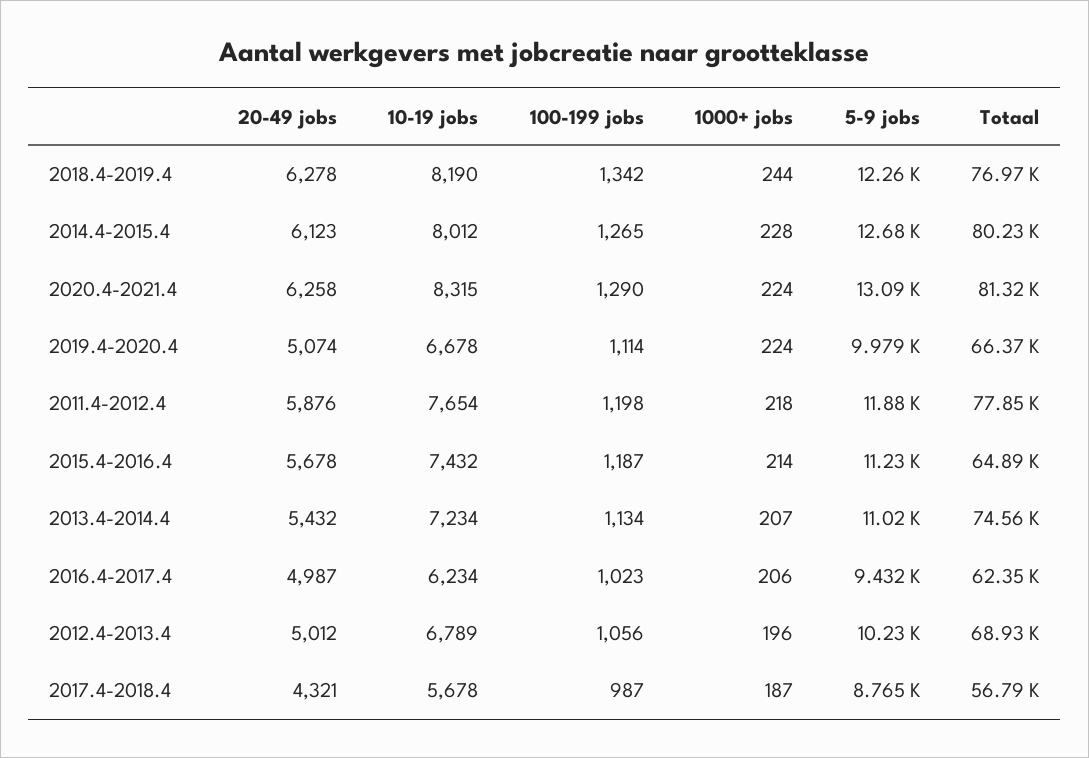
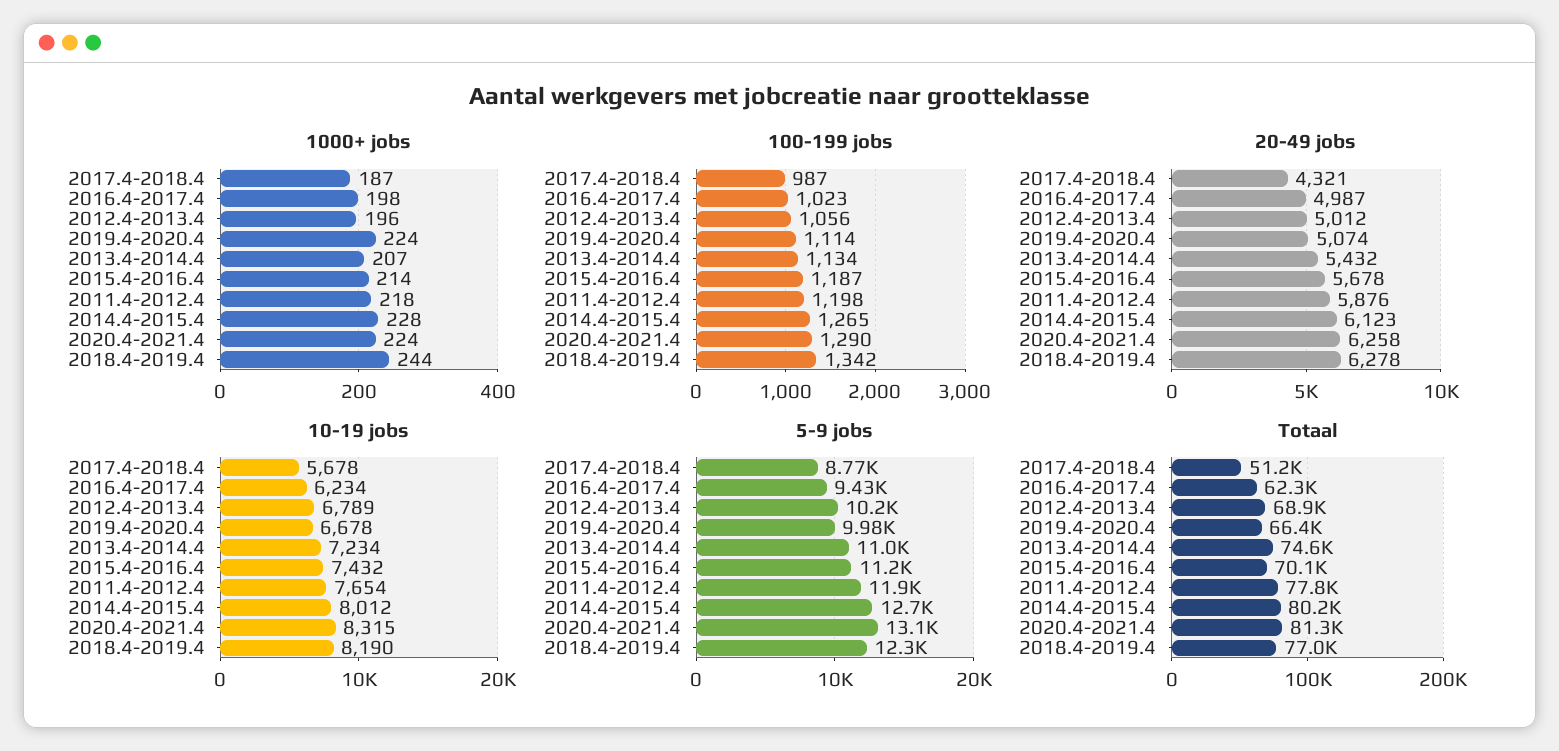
  {
    "20-49 jobs": {
      "2018.4-2019.4": 6278,
      "2014.4-2015.4": 6123,
      "2020.4-2021.4": 6258,
      "2019.4-2020.4": 5074,
      "2011.4-2012.4": 5876,
      "2015.4-2016.4": 5678,
      "2013.4-2014.4": 5432,
      "2016.4-2017.4": 4987,
      "2012.4-2013.4": 5012,
      "2017.4-2018.4": 4321
    },
    "10-19 jobs": {
      "2018.4-2019.4": 8190,
      "2014.4-2015.4": 8012,
      "2020.4-2021.4": 8315,
      "2019.4-2020.4": 6678,
      "2011.4-2012.4": 7654,
      "2015.4-2016.4": 7432,
      "2013.4-2014.4": 7234,
      "2016.4-2017.4": 6234,
      "2012.4-2013.4": 6789,
      "2017.4-2018.4": 5678
    },
    "100-199 jobs": {
      "2018.4-2019.4": 1342,
      "2014.4-2015.4": 1265,
      "2020.4-2021.4": 1290,
      "2019.4-2020.4": 1114,
      "2011.4-2012.4": 1198,
      "2015.4-2016.4": 1187,
      "2013.4-2014.4": 1134,
      "2016.4-2017.4": 1023,
      "2012.4-2013.4": 1056,
      "2017.4-2018.4": 987
    },
    "1000+ jobs": {
      "2018.4-2019.4": 244,
      "2014.4-2015.4": 228,
      "2020.4-2021.4": 224,
      "2019.4-2020.4": 224,
      "2011.4-2012.4": 218,
      "2015.4-2016.4": 214,
      "2013.4-2014.4": 207,
-     "2016.4-2017.4": 206,
+     "2016.4-2017.4": 198,
      "2012.4-2013.4": 196,
      "2017.4-2018.4": 187
    },
    "5-9 jobs": {
      "2018.4-2019.4": 12260,
      "2014.4-2015.4": 12680,
      "2020.4-2021.4": 13090,
      "2019.4-2020.4": 9979,
      "2011.4-2012.4": 11880,
      "2015.4-2016.4": 11230,
      "2013.4-2014.4": 11020,
      "2016.4-2017.4": 9432,
      "2012.4-2013.4": 10230,
      "2017.4-2018.4": 8765
    },
    "Totaal": {
      "2018.4-2019.4": 76970,
      "2014.4-2015.4": 80230,
      "2020.4-2021.4": 81320,
      "2019.4-2020.4": 66370,
      "2011.4-2012.4": 77850,
-     "2015.4-2016.4": 64890,
+     "2015.4-2016.4": 70100,
      "2013.4-2014.4": 74560,
      "2016.4-2017.4": 62350,
      "2012.4-2013.4": 68930,
-     "2017.4-2018.4": 56790
+     "2017.4-2018.4": 51200
    }
  }

